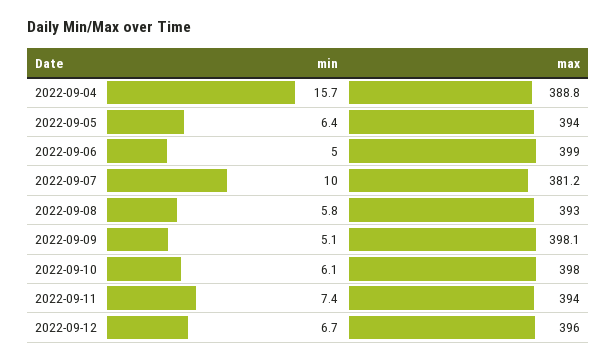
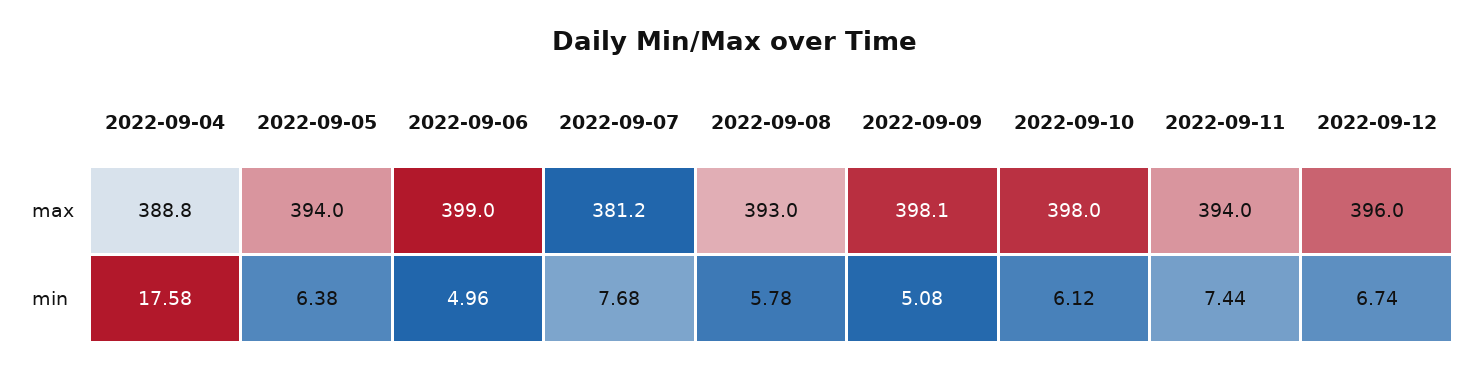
  {
    "min": {
-     "2022-09-04": 15.7,
+     "2022-09-04": 17.58,
      "2022-09-05": 6.38,
      "2022-09-06": 4.96,
-     "2022-09-07": 10,
+     "2022-09-07": 7.68,
      "2022-09-08": 5.78,
      "2022-09-09": 5.08,
      "2022-09-10": 6.12,
      "2022-09-11": 7.44,
      "2022-09-12": 6.74
    },
    "max": {
      "2022-09-04": 388.8,
      "2022-09-05": 394,
      "2022-09-06": 399,
      "2022-09-07": 381.2,
      "2022-09-08": 393,
      "2022-09-09": 398.1,
      "2022-09-10": 398,
      "2022-09-11": 394,
      "2022-09-12": 396
    }
  }

